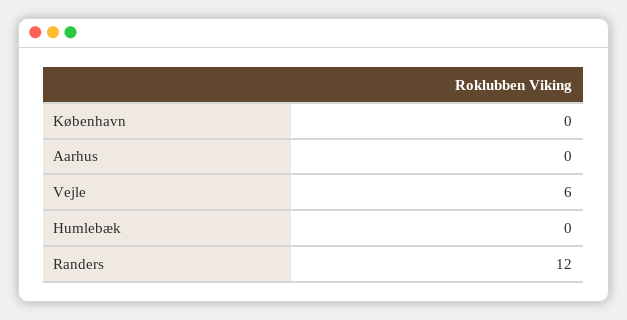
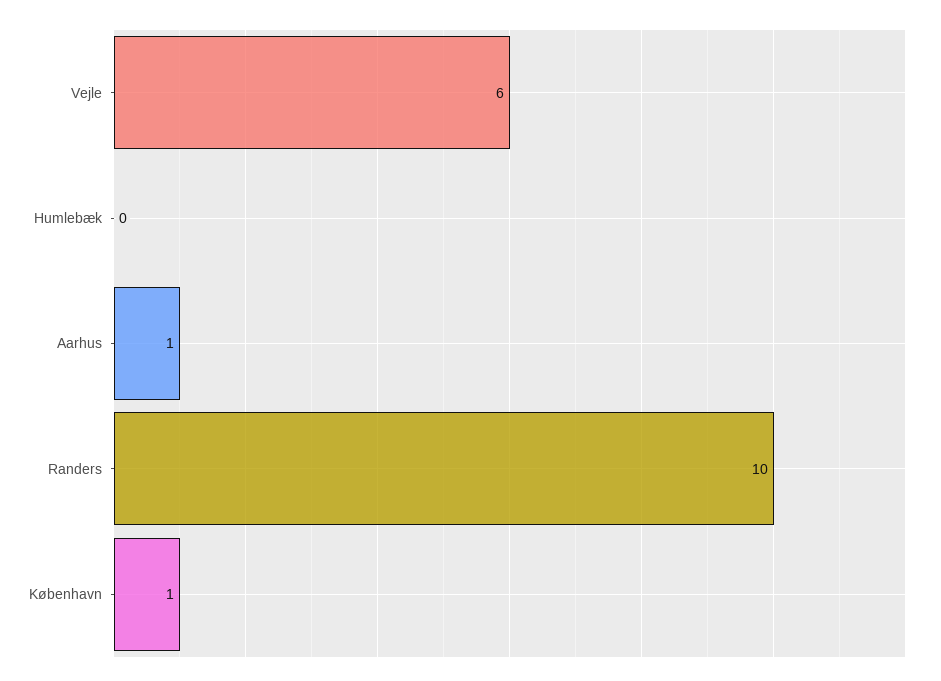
  {
-   "København": 0,
+   "København": 1,
-   "Aarhus": 0,
+   "Aarhus": 1,
    "Vejle": 6,
    "Humlebæk": 0,
-   "Randers": 12
+   "Randers": 10
  }

